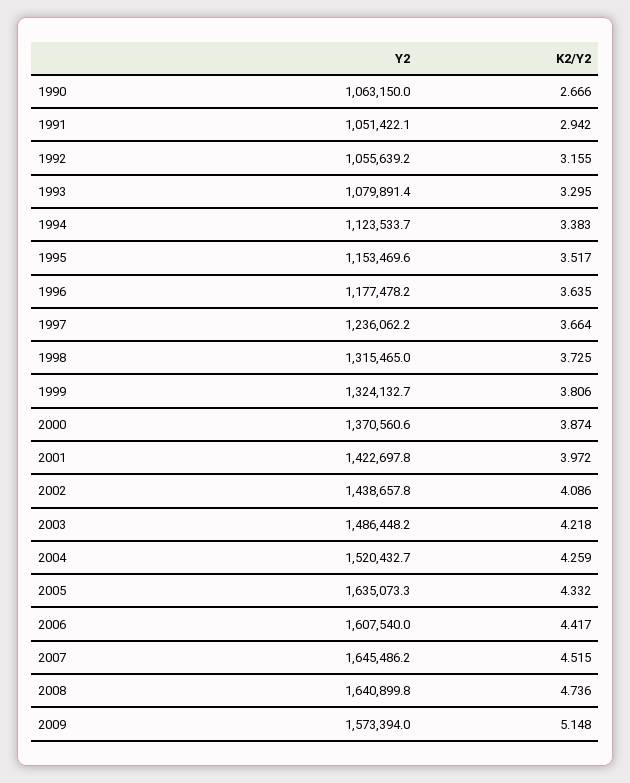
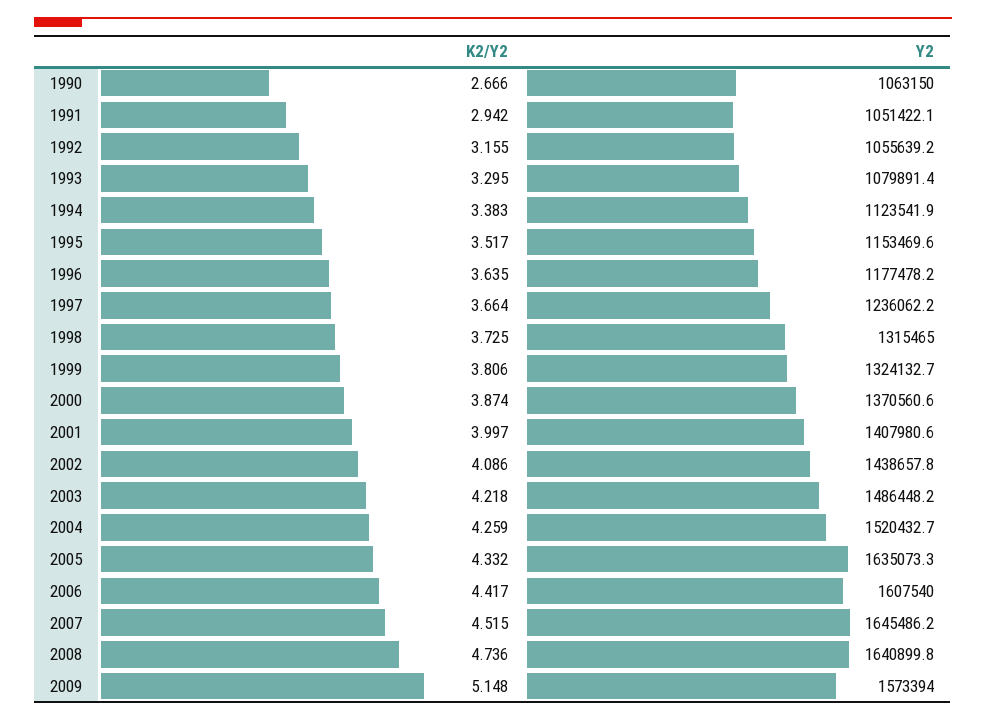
  {
    "Y2": {
      "1990": 1063150,
      "1991": 1051422.1,
      "1992": 1055639.2,
      "1993": 1079891.4,
-     "1994": 1123533.7,
+     "1994": 1123541.9,
      "1995": 1153469.6,
      "1996": 1177478.2,
      "1997": 1236062.2,
      "1998": 1315465,
      "1999": 1324132.7,
      "2000": 1370560.6,
-     "2001": 1422697.8,
+     "2001": 1407980.6,
      "2002": 1438657.8,
      "2003": 1486448.2,
      "2004": 1520432.7,
      "2005": 1635073.3,
      "2006": 1607540,
      "2007": 1645486.2,
      "2008": 1640899.8,
      "2009": 1573394
    },
    "K2/Y2": {
      "1990": 2.666,
      "1991": 2.942,
      "1992": 3.155,
      "1993": 3.295,
      "1994": 3.383,
      "1995": 3.517,
      "1996": 3.635,
      "1997": 3.664,
      "1998": 3.725,
      "1999": 3.806,
      "2000": 3.874,
-     "2001": 3.972,
+     "2001": 3.997,
      "2002": 4.086,
      "2003": 4.218,
      "2004": 4.259,
      "2005": 4.332,
      "2006": 4.417,
      "2007": 4.515,
      "2008": 4.736,
      "2009": 5.148
    }
  }

